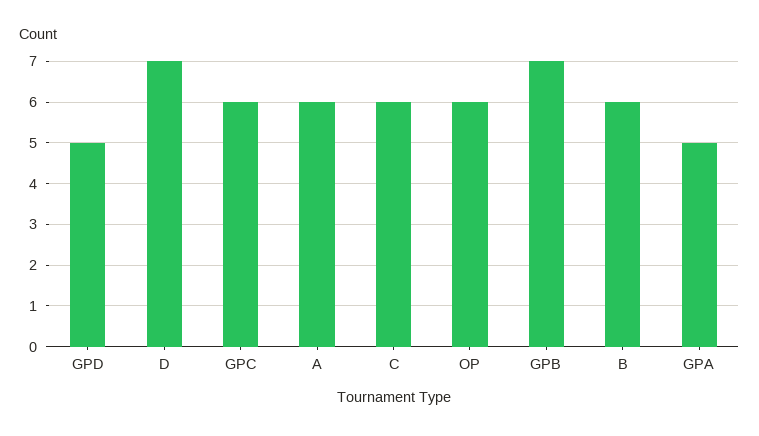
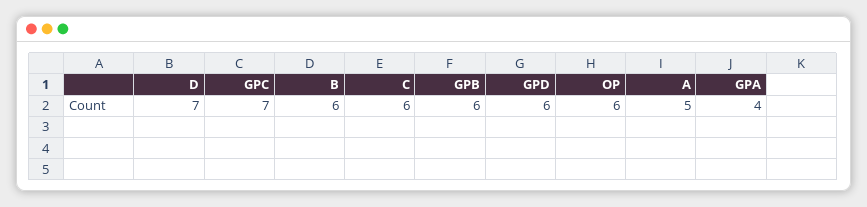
  {
-   "GPD": 5,
+   "GPD": 6,
    "D": 7,
-   "GPC": 6,
+   "GPC": 7,
-   "A": 6,
+   "A": 5,
    "C": 6,
    "OP": 6,
-   "GPB": 7,
+   "GPB": 6,
    "B": 6,
-   "GPA": 5
+   "GPA": 4
  }

